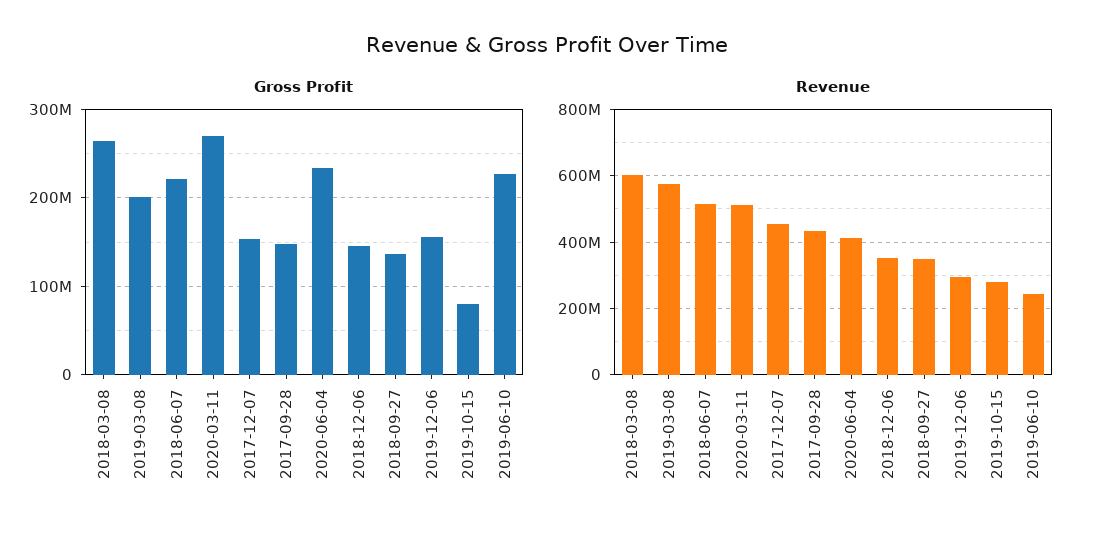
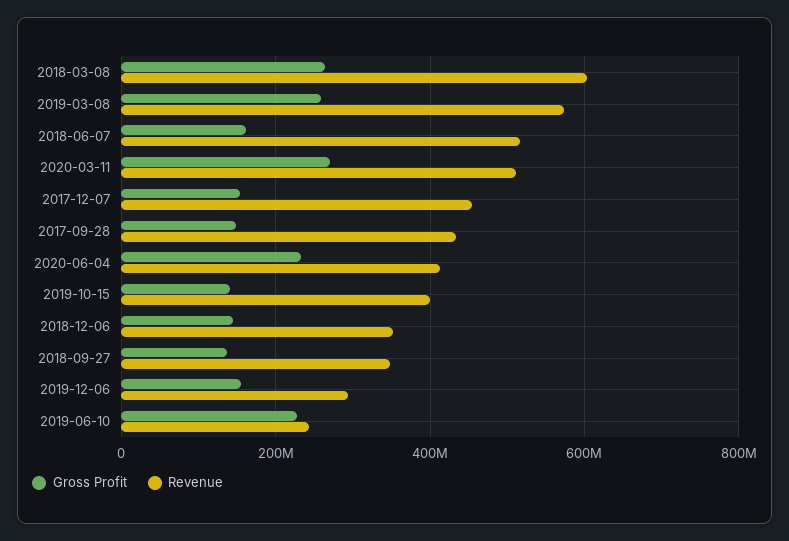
  {
    "Gross Profit": {
      "2018-03-08": 260000000,
-     "2019-03-08": 200000000,
+     "2019-03-08": 260000000,
-     "2018-06-07": 220000000,
+     "2018-06-07": 160000000,
      "2020-03-11": 270000000,
      "2017-12-07": 150000000,
      "2017-09-28": 150000000,
      "2020-06-04": 230000000,
      "2018-12-06": 150000000,
      "2018-09-27": 140000000,
      "2019-12-06": 160000000,
-     "2019-10-15": 80000000,
+     "2019-10-15": 140000000,
      "2019-06-10": 230000000
    },
    "Revenue": {
      "2018-03-08": 600000000,
      "2019-03-08": 580000000,
      "2018-06-07": 520000000,
      "2020-03-11": 520000000,
      "2017-12-07": 460000000,
      "2017-09-28": 440000000,
      "2020-06-04": 420000000,
      "2018-12-06": 360000000,
      "2018-09-27": 340000000,
      "2019-12-06": 300000000,
-     "2019-10-15": 280000000,
+     "2019-10-15": 400000000,
      "2019-06-10": 240000000
    }
  }

